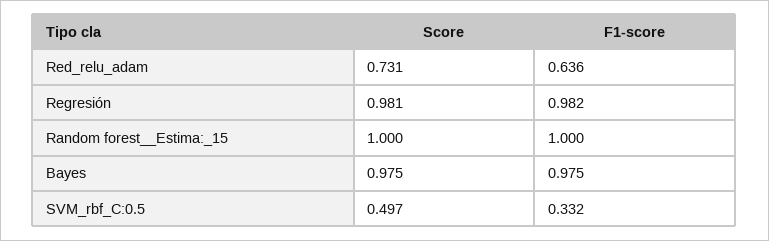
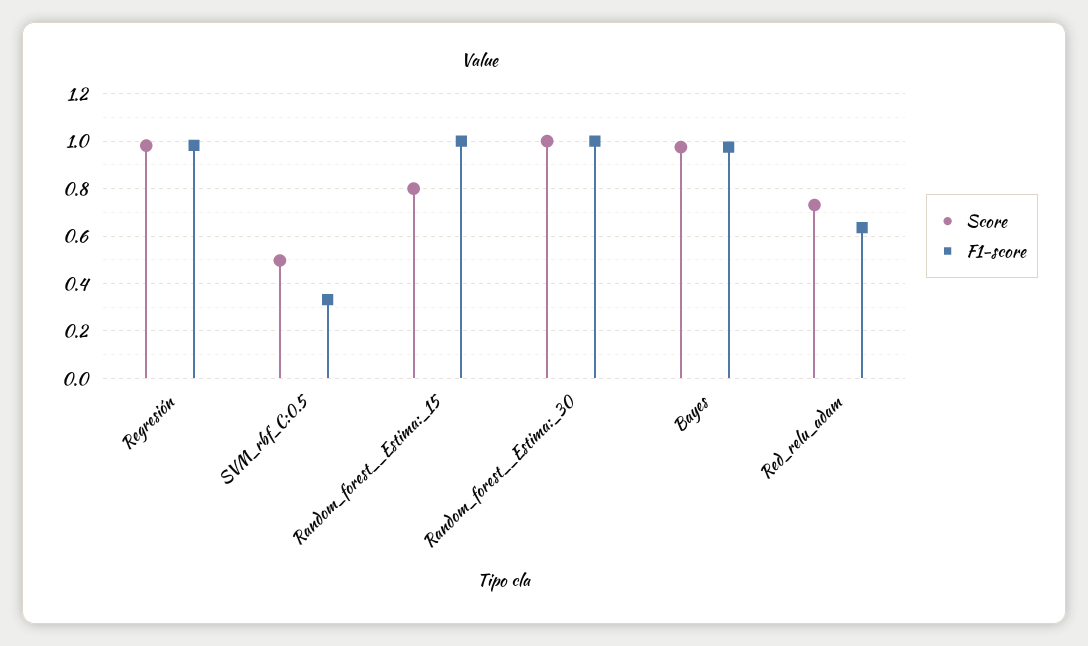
  {
    "Score": {
      "Red_relu_adam": 0.731,
      "Regresión": 0.981,
-     "Random forest__Estima:_15": 1,
+     "Random forest__Estima:_15": 0.8,
      "Bayes": 0.975,
-     "SVM_rbf_C:0.5": 0.497
+     "SVM_rbf_C:0.5": 0.497,
+     "Random_forest__Estima:_30": 1
    },
    "F1-score": {
      "Red_relu_adam": 0.636,
      "Regresión": 0.982,
      "Random forest__Estima:_15": 1,
      "Bayes": 0.975,
-     "SVM_rbf_C:0.5": 0.332
+     "SVM_rbf_C:0.5": 0.332,
+     "Random_forest__Estima:_30": 1
    }
  }

